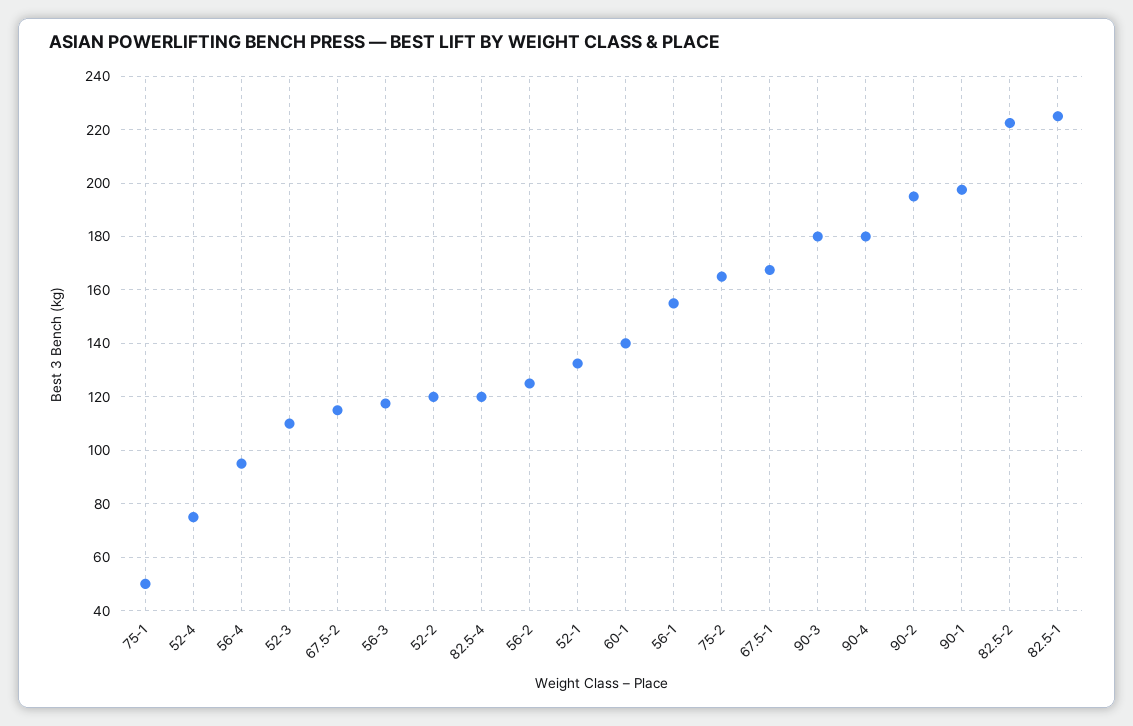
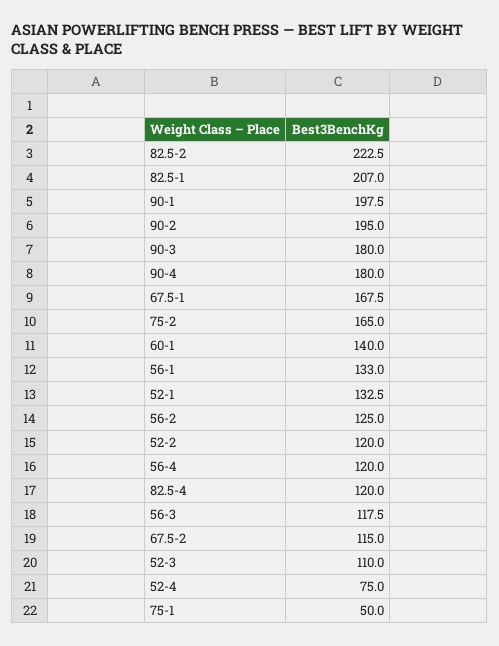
  {
    "75-1": 50,
    "52-4": 75,
-   "56-4": 95,
+   "56-4": 120,
    "52-3": 110,
    "67.5-2": 115,
    "56-3": 117.5,
    "52-2": 120,
    "82.5-4": 120,
    "56-2": 125,
    "52-1": 132.5,
    "60-1": 140,
-   "56-1": 155,
+   "56-1": 133,
    "75-2": 165,
    "67.5-1": 167.5,
    "90-3": 180,
    "90-4": 180,
    "90-2": 195,
    "90-1": 197.5,
    "82.5-2": 222.5,
-   "82.5-1": 225
+   "82.5-1": 207
  }

